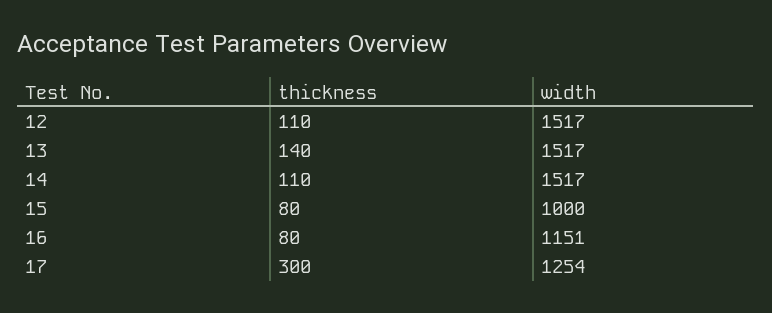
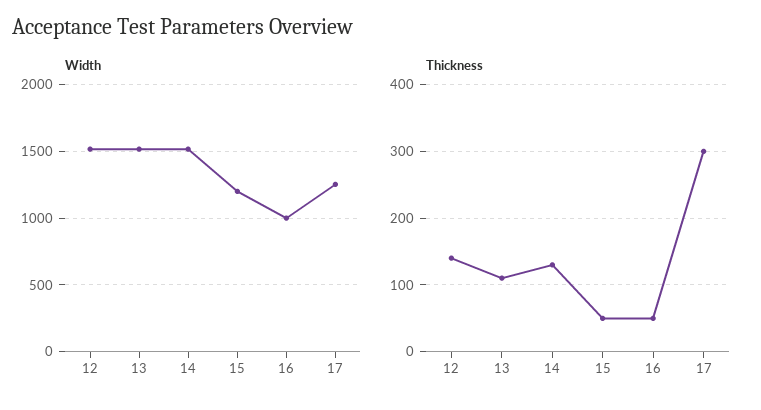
  {
    "thickness": {
-     "12": 110,
+     "12": 140,
-     "13": 140,
+     "13": 110,
-     "14": 110,
+     "14": 130,
-     "15": 80,
+     "15": 50,
-     "16": 80,
+     "16": 50,
      "17": 300
    },
    "width": {
      "12": 1517,
      "13": 1517,
      "14": 1517,
-     "15": 1000,
+     "15": 1200,
-     "16": 1151,
+     "16": 1000,
      "17": 1254
    }
  }

